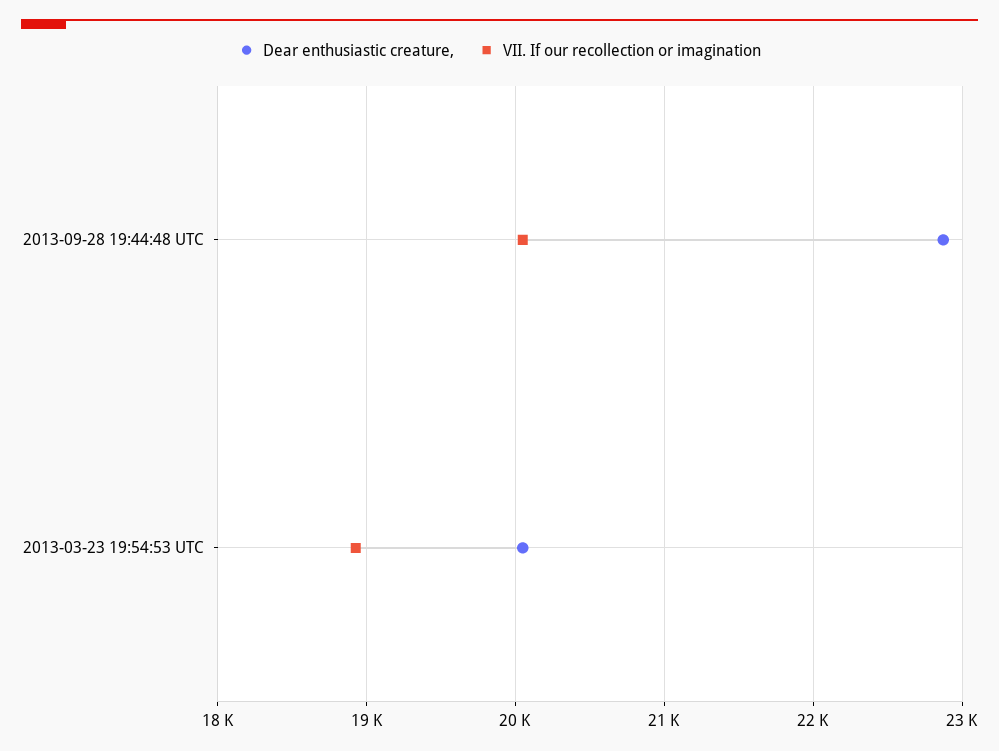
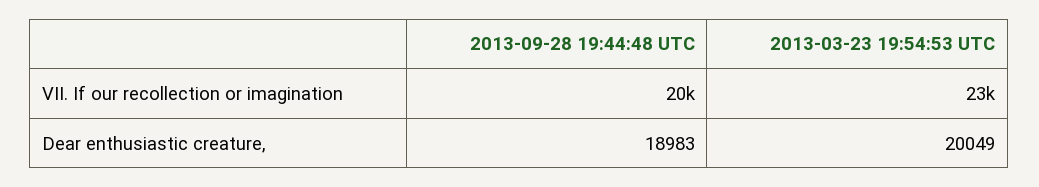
  {
    "Dear enthusiastic creature,": {
-     "2013-09-28 19:44:48 UTC": 22900,
+     "2013-09-28 19:44:48 UTC": 18983,
      "2013-03-23 19:54:53 UTC": 20049
    },
    "VII. If our recollection or imagination": {
      "2013-09-28 19:44:48 UTC": 20000,
-     "2013-03-23 19:54:53 UTC": 18900
+     "2013-03-23 19:54:53 UTC": 23000
    }
  }

